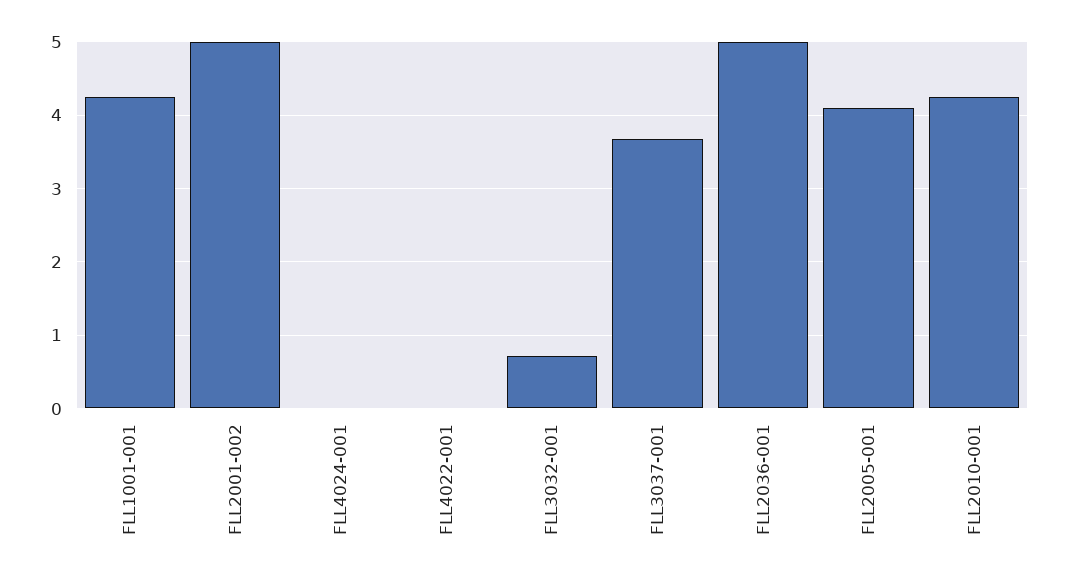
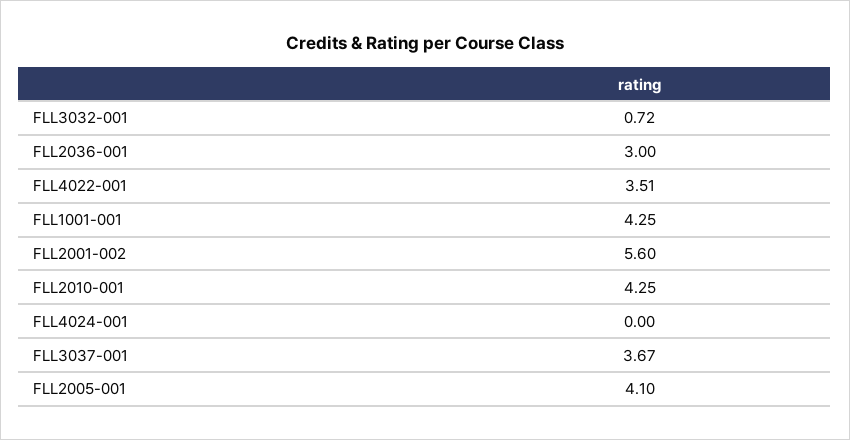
  {
    "FLL1001-001": 4.25,
-   "FLL2001-002": 5,
+   "FLL2001-002": 5.6,
    "FLL4024-001": 0,
-   "FLL4022-001": 0,
+   "FLL4022-001": 3.51,
    "FLL3032-001": 0.72,
    "FLL3037-001": 3.67,
-   "FLL2036-001": 5,
+   "FLL2036-001": 3,
    "FLL2005-001": 4.1,
    "FLL2010-001": 4.25
  }

